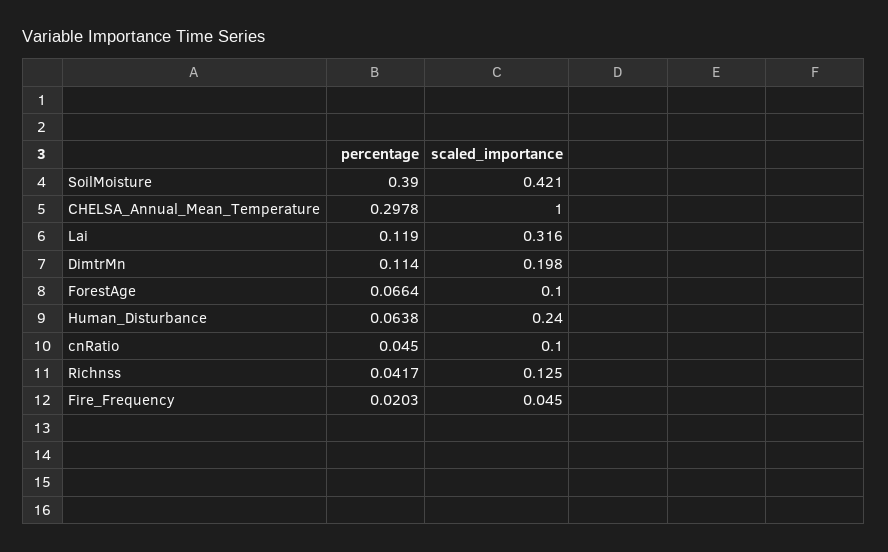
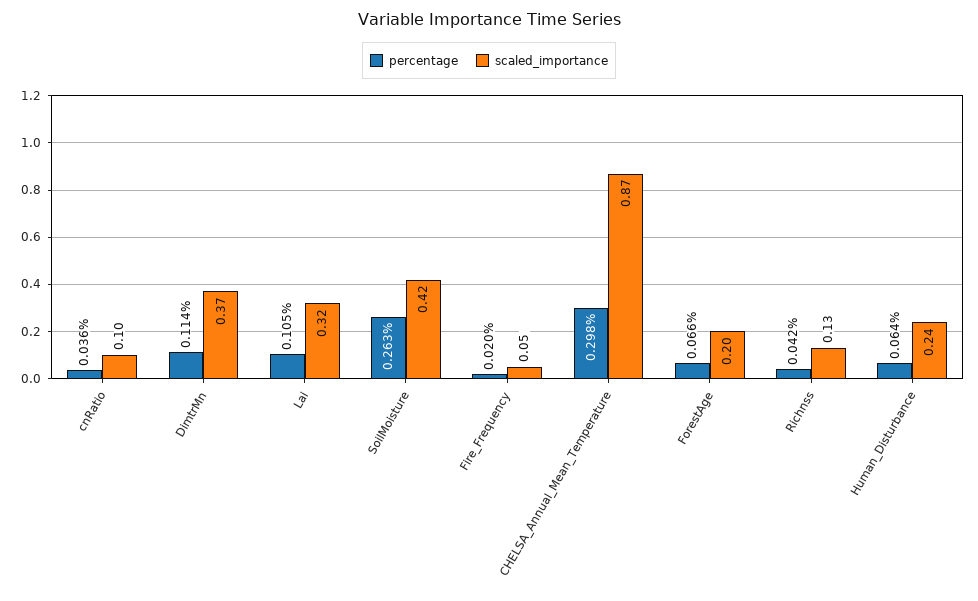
  {
    "percentage": {
-     "SoilMoisture": 0.39,
+     "SoilMoisture": 0.263,
      "CHELSA_Annual_Mean_Temperature": 0.2978,
-     "Lai": 0.119,
+     "Lai": 0.105,
      "DimtrMn": 0.114,
      "ForestAge": 0.0664,
      "Human_Disturbance": 0.0638,
-     "cnRatio": 0.045,
+     "cnRatio": 0.036,
      "Richnss": 0.0417,
      "Fire_Frequency": 0.0203
    },
    "scaled_importance": {
      "SoilMoisture": 0.421,
-     "CHELSA_Annual_Mean_Temperature": 1,
+     "CHELSA_Annual_Mean_Temperature": 0.87,
      "Lai": 0.316,
-     "DimtrMn": 0.198,
+     "DimtrMn": 0.37,
-     "ForestAge": 0.1,
+     "ForestAge": 0.2,
      "Human_Disturbance": 0.24,
      "cnRatio": 0.1,
      "Richnss": 0.125,
      "Fire_Frequency": 0.045
    }
  }

